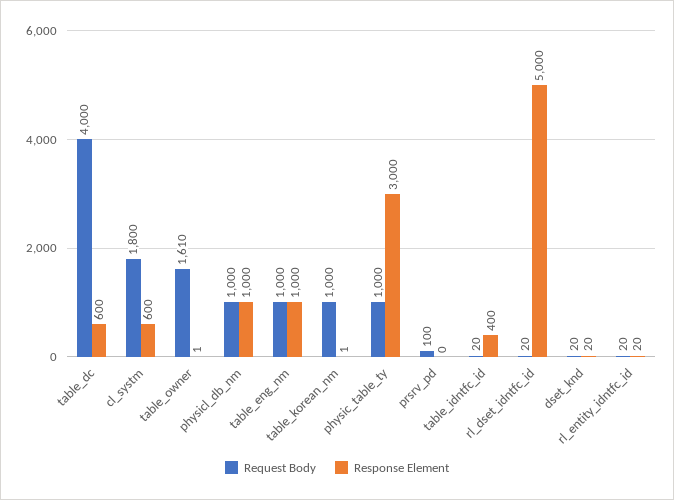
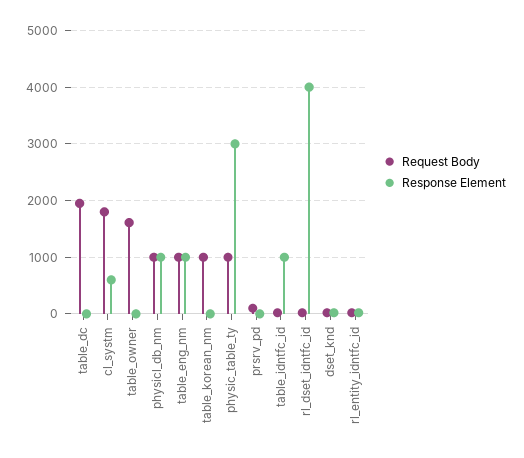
  {
    "Request Body": {
-     "table_dc": 4000,
+     "table_dc": 2000,
      "cl_systm": 1800,
      "table_owner": 1610,
      "physicl_db_nm": 1000,
      "table_eng_nm": 1000,
      "table_korean_nm": 1000,
      "physic_table_ty": 1000,
      "prsrv_pd": 100,
      "table_idntfc_id": 20,
      "rl_dset_idntfc_id": 20,
      "dset_knd": 20,
      "rl_entity_idntfc_id": 20
    },
    "Response Element": {
-     "table_dc": 600,
+     "table_dc": 0,
      "cl_systm": 600,
      "table_owner": 1,
      "physicl_db_nm": 1000,
      "table_eng_nm": 1000,
      "table_korean_nm": 1,
      "physic_table_ty": 3000,
      "prsrv_pd": 0,
-     "table_idntfc_id": 400,
+     "table_idntfc_id": 1000,
-     "rl_dset_idntfc_id": 5000,
+     "rl_dset_idntfc_id": 4000,
      "dset_knd": 20,
      "rl_entity_idntfc_id": 20
    }
  }

